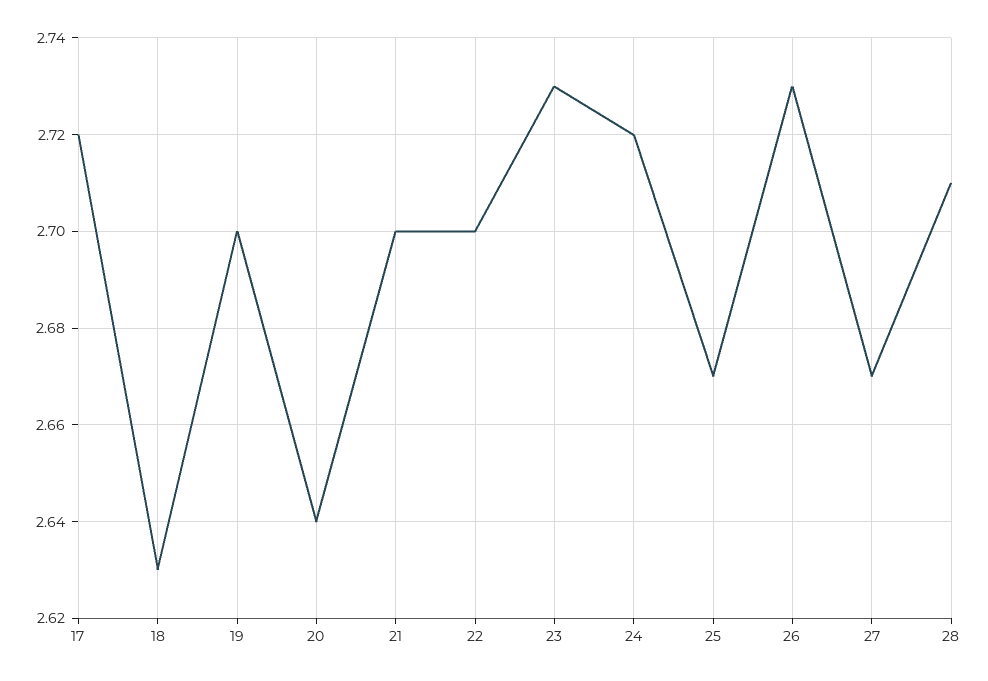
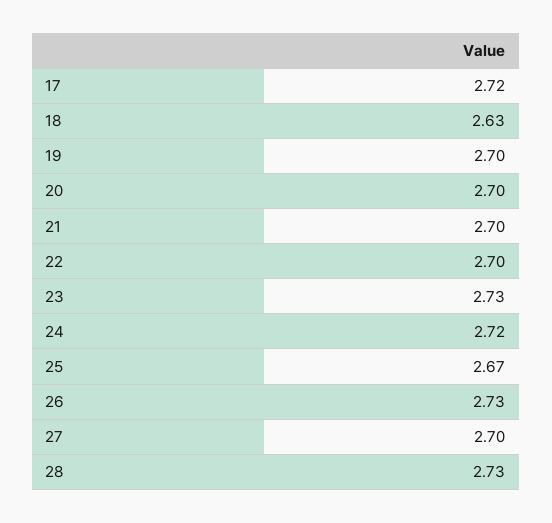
  {
    "17": 2.72,
    "18": 2.63,
    "19": 2.7,
-   "20": 2.64,
+   "20": 2.7,
    "21": 2.7,
    "22": 2.7,
    "23": 2.73,
    "24": 2.72,
    "25": 2.67,
    "26": 2.73,
-   "27": 2.67,
+   "27": 2.7,
-   "28": 2.71
+   "28": 2.73
  }

